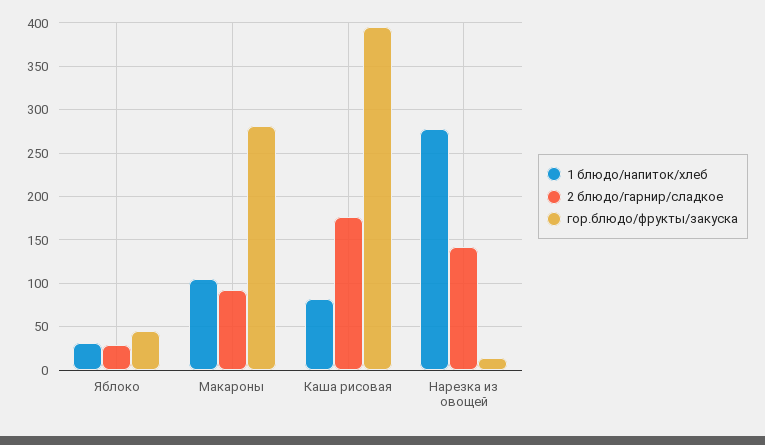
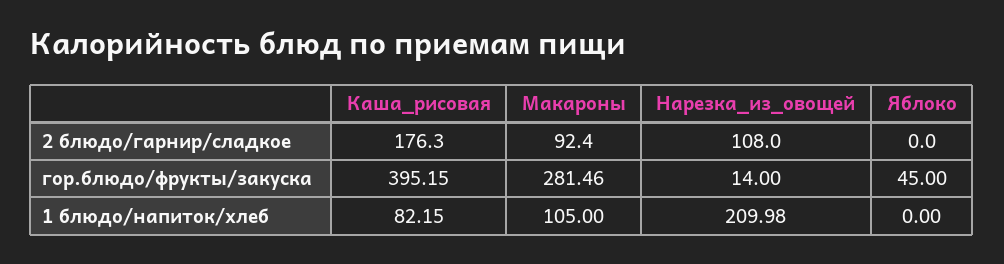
  {
    "1 блюдо/напиток/хлеб": {
-     "Яблоко": 30,
+     "Яблоко": 0,
      "Макароны": 105,
      "Каша рисовая": 82.15,
-     "Нарезка из овощей": 280
+     "Нарезка из овощей": 209.98
    },
    "2 блюдо/гарнир/сладкое": {
-     "Яблоко": 30,
+     "Яблоко": 0,
      "Макароны": 92.4,
      "Каша рисовая": 176.3,
-     "Нарезка из овощей": 140
+     "Нарезка из овощей": 108
    },
    "гор.блюдо/фрукты/закуска": {
      "Яблоко": 45,
      "Макароны": 281.46,
      "Каша рисовая": 395.15,
      "Нарезка из овощей": 14
    }
  }

